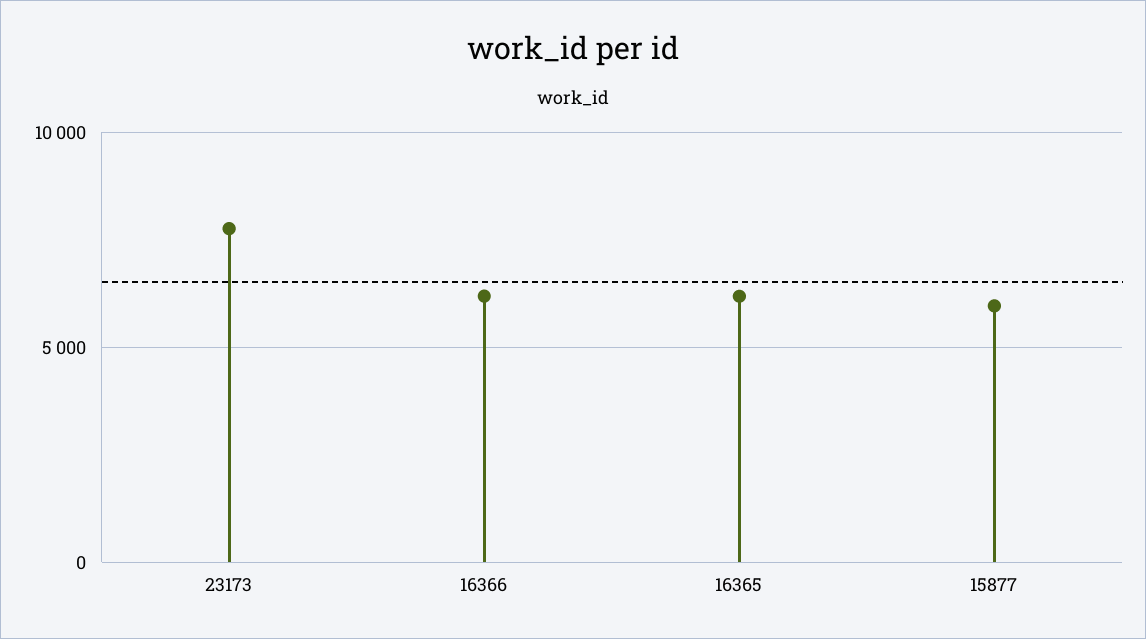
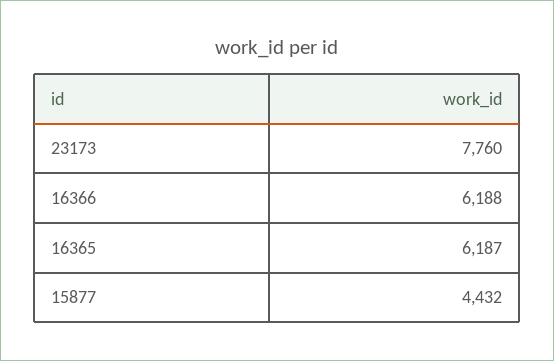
  {
    "23173": 7760,
    "16366": 6188,
    "16365": 6187,
-   "15877": 6000
+   "15877": 4432
  }

